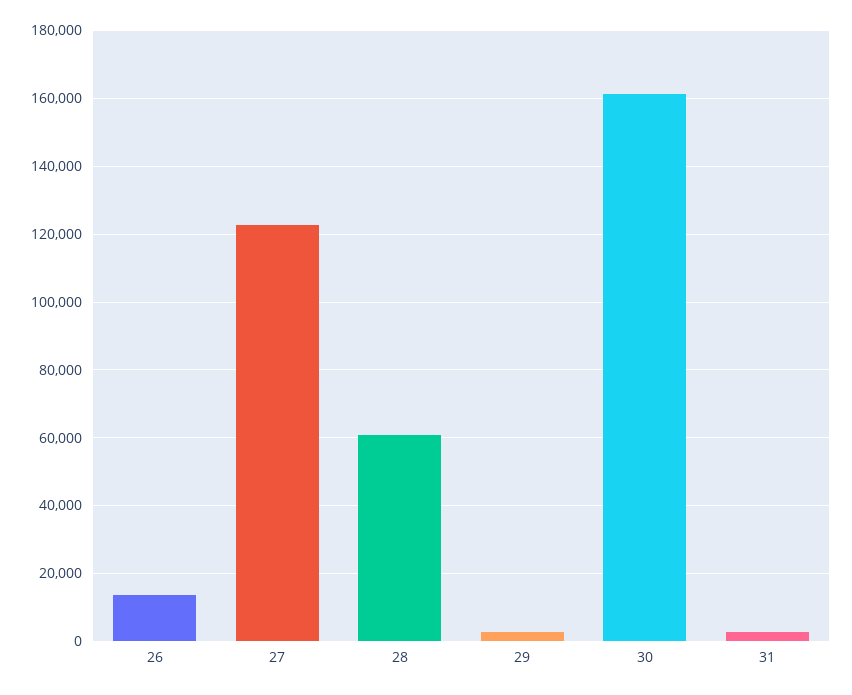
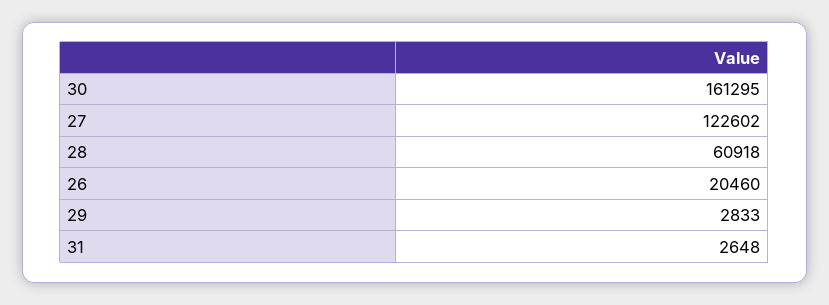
  {
-   "26": 14000,
+   "26": 20460,
    "27": 122602,
    "28": 60918,
    "29": 2833,
    "30": 161295,
    "31": 2648
  }

